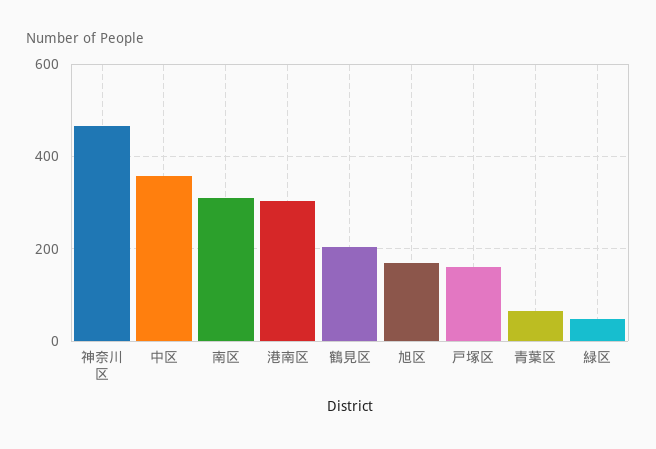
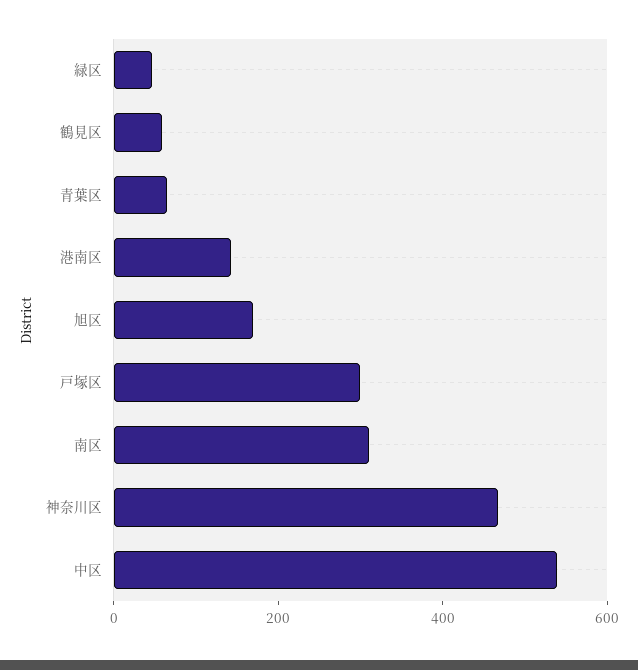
  {
    "神奈川区": 460,
-   "中区": 360,
+   "中区": 550,
    "南区": 320,
-   "港南区": 300,
+   "港南区": 150,
-   "鶴見区": 200,
+   "鶴見区": 50,
    "旭区": 160,
-   "戸塚区": 160,
+   "戸塚区": 300,
    "青葉区": 60,
    "緑区": 40
  }

